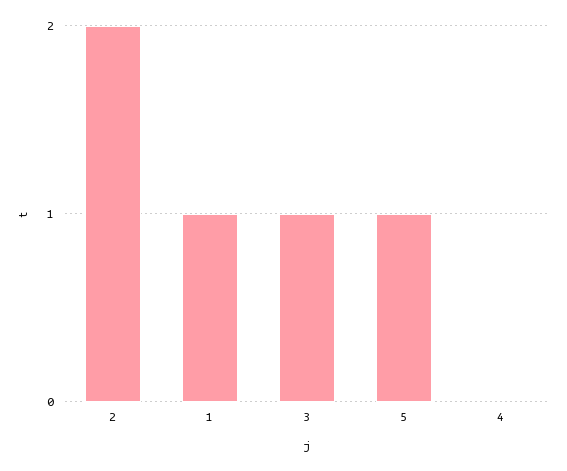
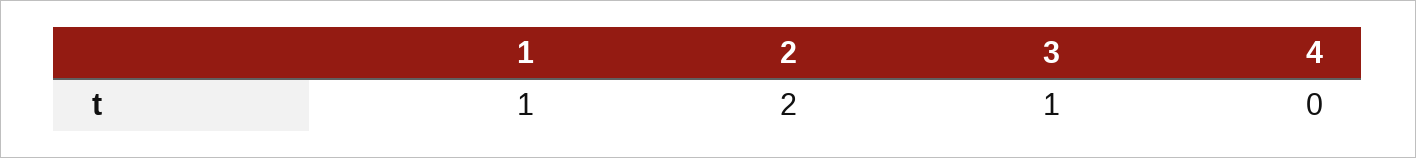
  {
    "2": 2,
    "1": 1,
    "3": 1,
-   "5": 1,
    "4": 0
  }

